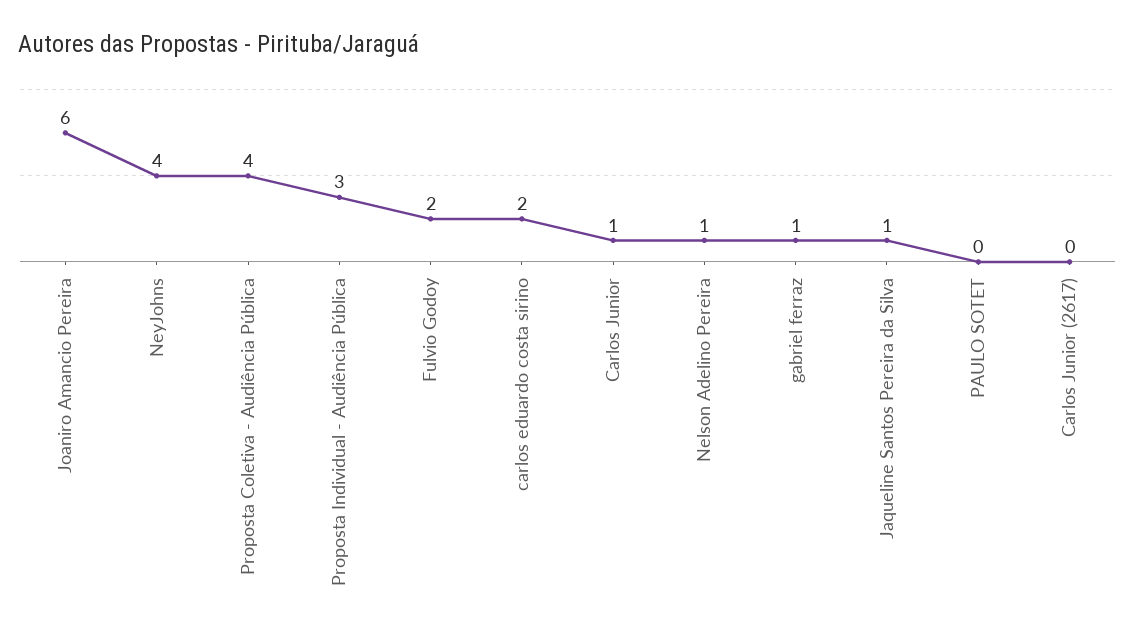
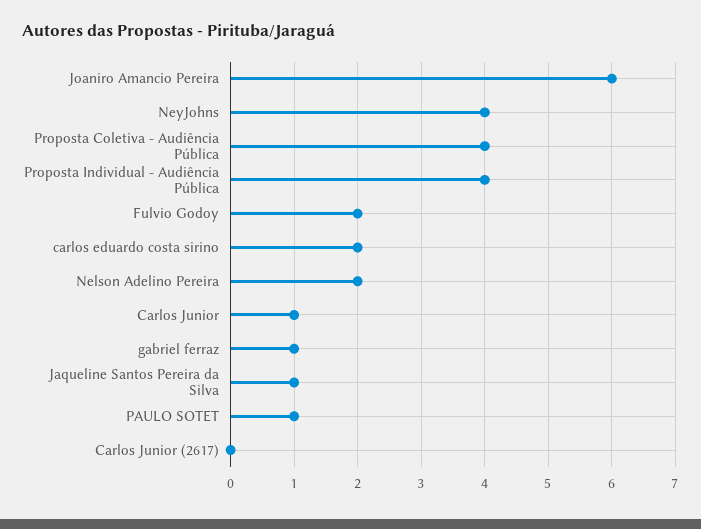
  {
    "Joaniro Amancio Pereira": 6,
    "NeyJohns": 4,
    "Proposta Coletiva - Audiência Pública": 4,
-   "Proposta Individual - Audiência Pública": 3,
+   "Proposta Individual - Audiência Pública": 4,
    "Fulvio Godoy": 2,
    "carlos eduardo costa sirino": 2,
    "Carlos Junior": 1,
-   "Nelson Adelino Pereira": 1,
+   "Nelson Adelino Pereira": 2,
    "gabriel ferraz": 1,
    "Jaqueline Santos Pereira da Silva": 1,
-   "PAULO SOTET": 0,
+   "PAULO SOTET": 1,
    "Carlos Junior (2617)": 0
  }

